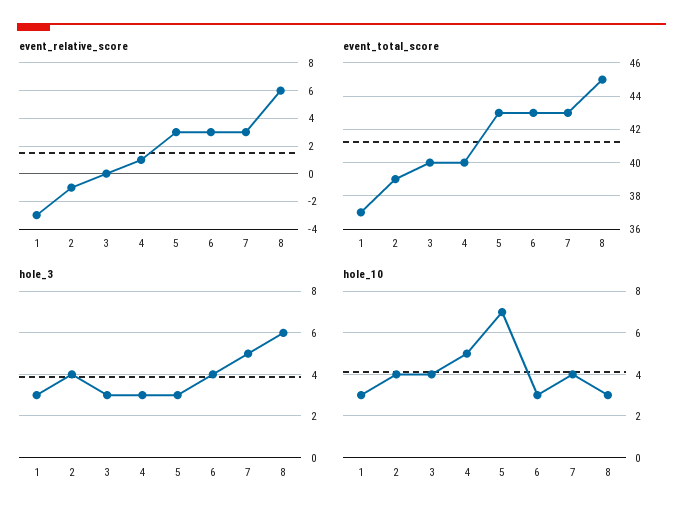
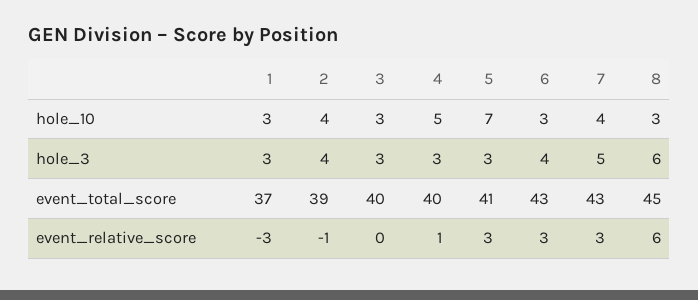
  {
    "event_relative_score": {
      "1": -3,
      "2": -1,
      "3": 0,
      "4": 1,
      "5": 3,
      "6": 3,
      "7": 3,
      "8": 6
    },
    "event_total_score": {
      "1": 37,
      "2": 39,
      "3": 40,
      "4": 40,
-     "5": 43,
+     "5": 41,
      "6": 43,
      "7": 43,
      "8": 45
    },
    "hole_3": {
      "1": 3,
      "2": 4,
      "3": 3,
      "4": 3,
      "5": 3,
      "6": 4,
      "7": 5,
      "8": 6
    },
    "hole_10": {
      "1": 3,
      "2": 4,
-     "3": 4,
+     "3": 3,
      "4": 5,
      "5": 7,
      "6": 3,
      "7": 4,
      "8": 3
    }
  }

